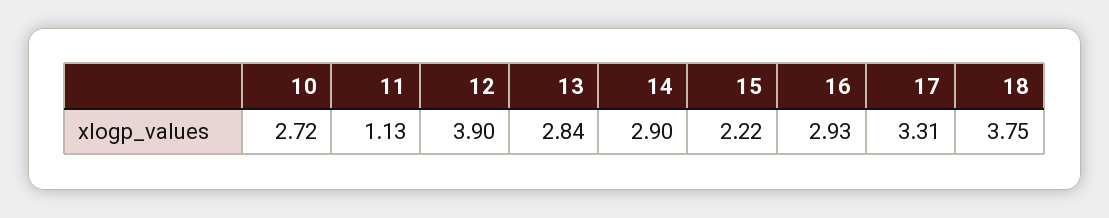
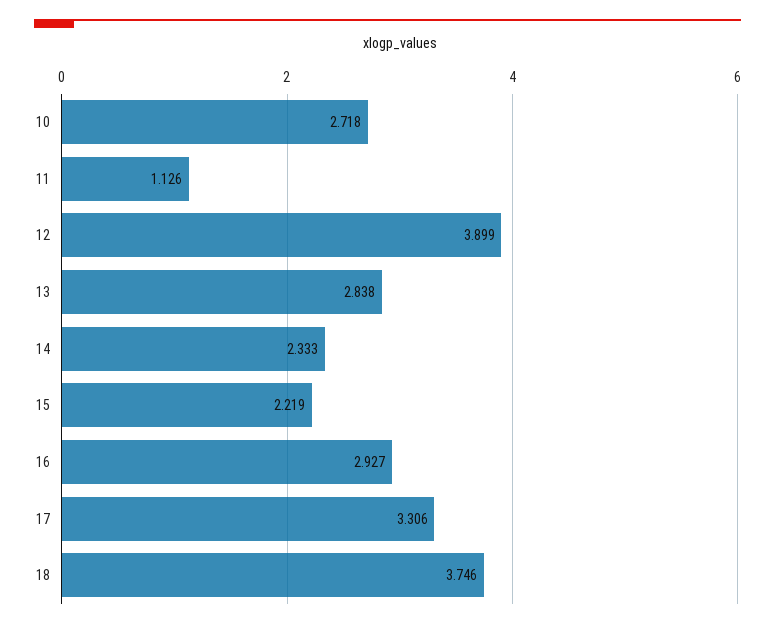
  {
    "10": 2.718,
    "11": 1.126,
    "12": 3.899,
    "13": 2.838,
-   "14": 2.9,
+   "14": 2.333,
    "15": 2.219,
    "16": 2.927,
    "17": 3.306,
    "18": 3.746
  }

